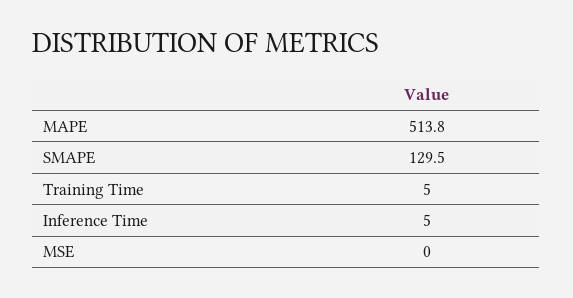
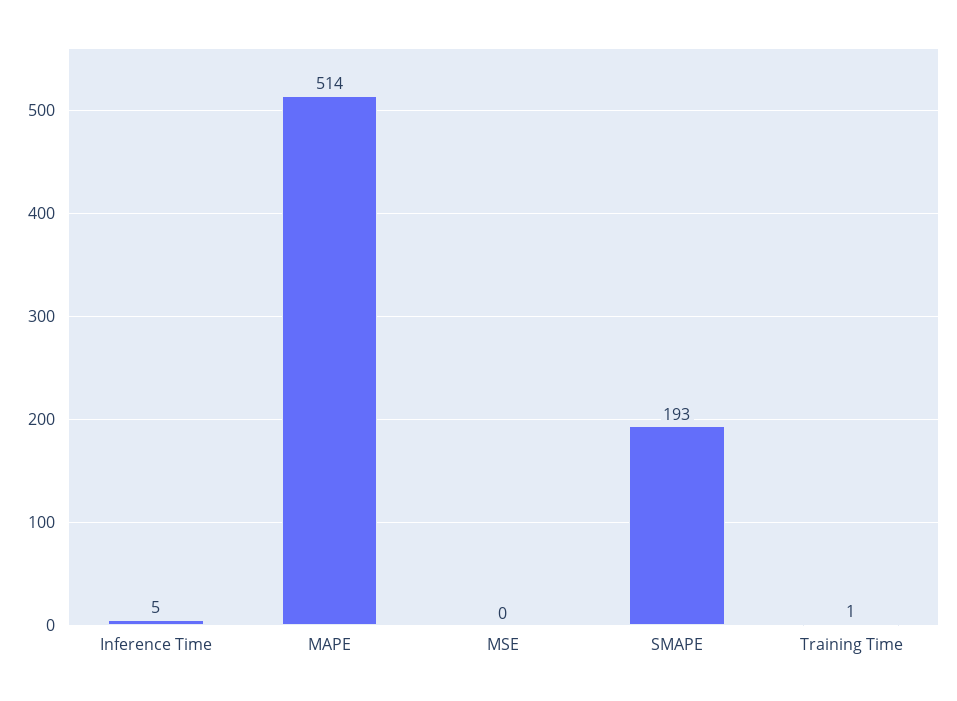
  {
    "MAPE": 513.8,
-   "SMAPE": 129.5,
+   "SMAPE": 193,
-   "Training Time": 5,
+   "Training Time": 1,
    "Inference Time": 5,
    "MSE": 0
  }

